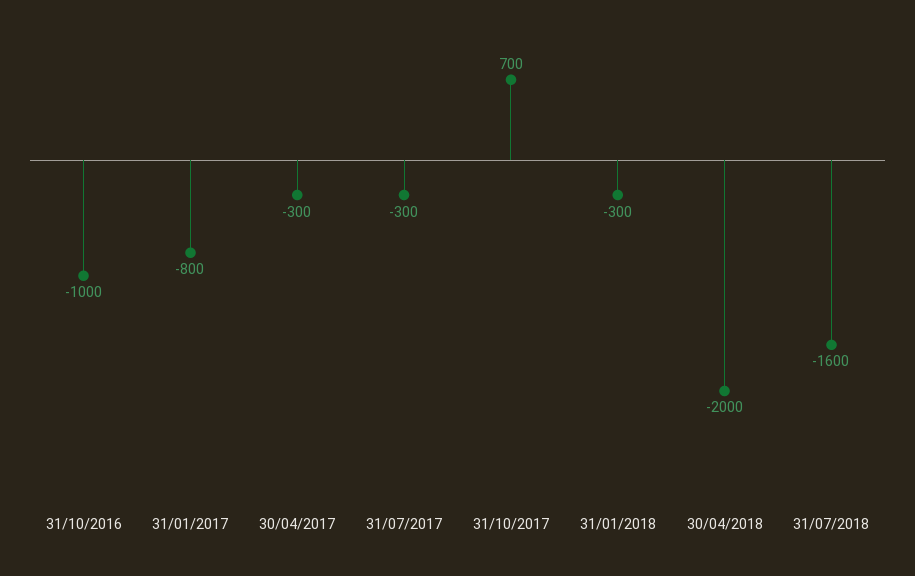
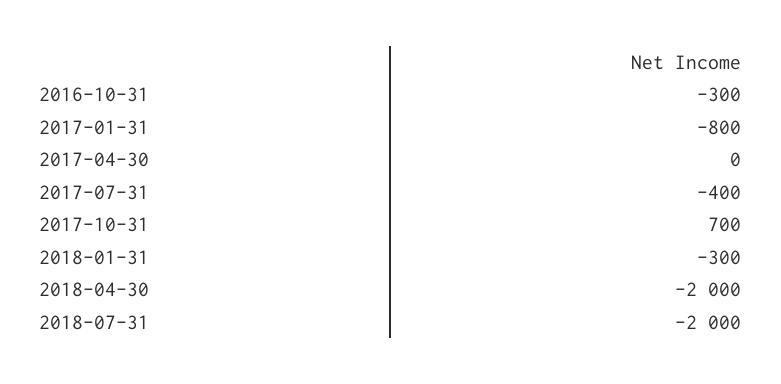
  {
-   "31/10/2016": -1000,
+   "31/10/2016": -300,
    "31/01/2017": -800,
-   "30/04/2017": -300,
+   "30/04/2017": 0,
-   "31/07/2017": -300,
+   "31/07/2017": -400,
    "31/10/2017": 700,
    "31/01/2018": -300,
    "30/04/2018": -2000,
-   "31/07/2018": -1600
+   "31/07/2018": -2000
  }

